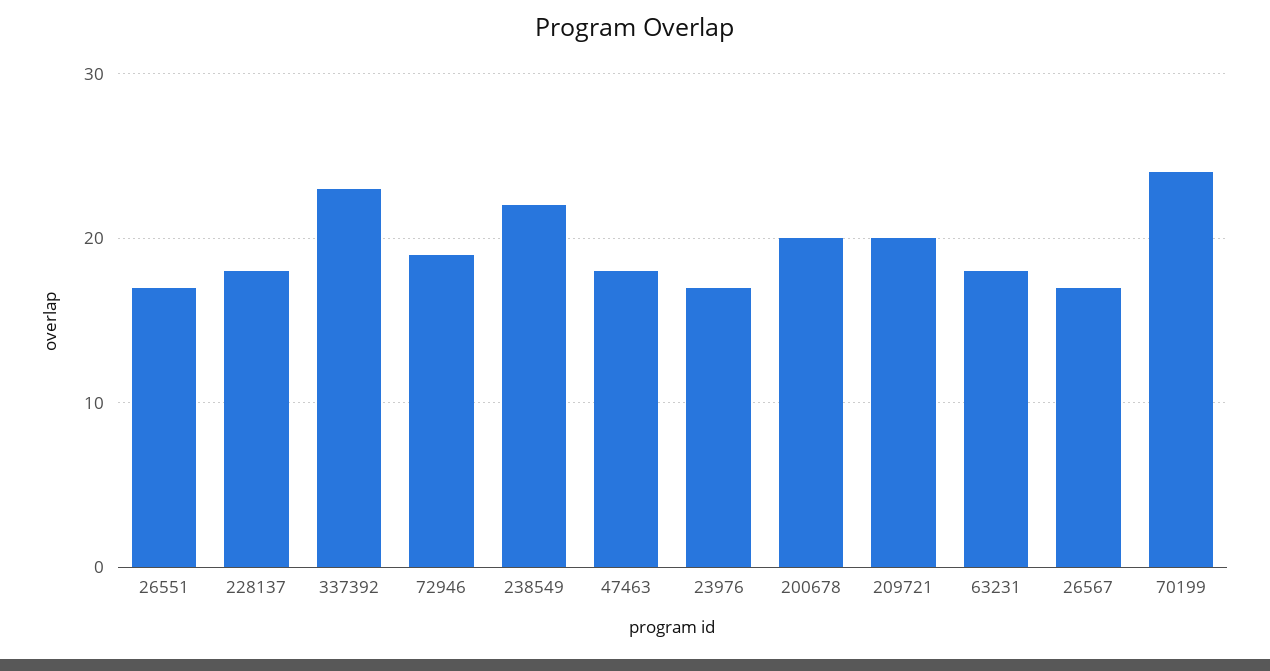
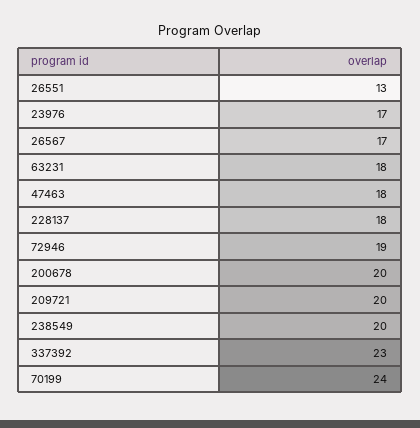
  {
-   "26551": 17,
+   "26551": 13,
    "228137": 18,
    "337392": 23,
    "72946": 19,
-   "238549": 22,
+   "238549": 20,
    "47463": 18,
    "23976": 17,
    "200678": 20,
    "209721": 20,
    "63231": 18,
    "26567": 17,
    "70199": 24
  }

